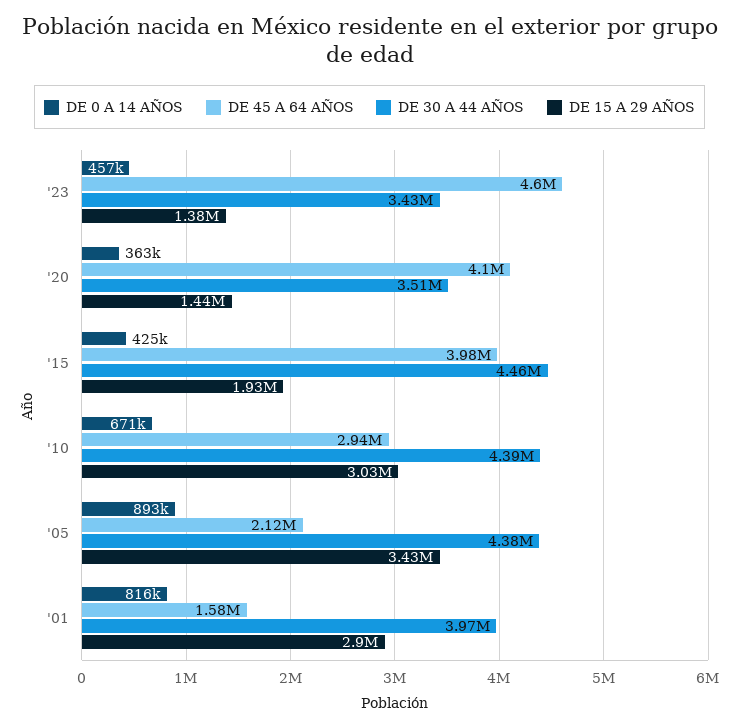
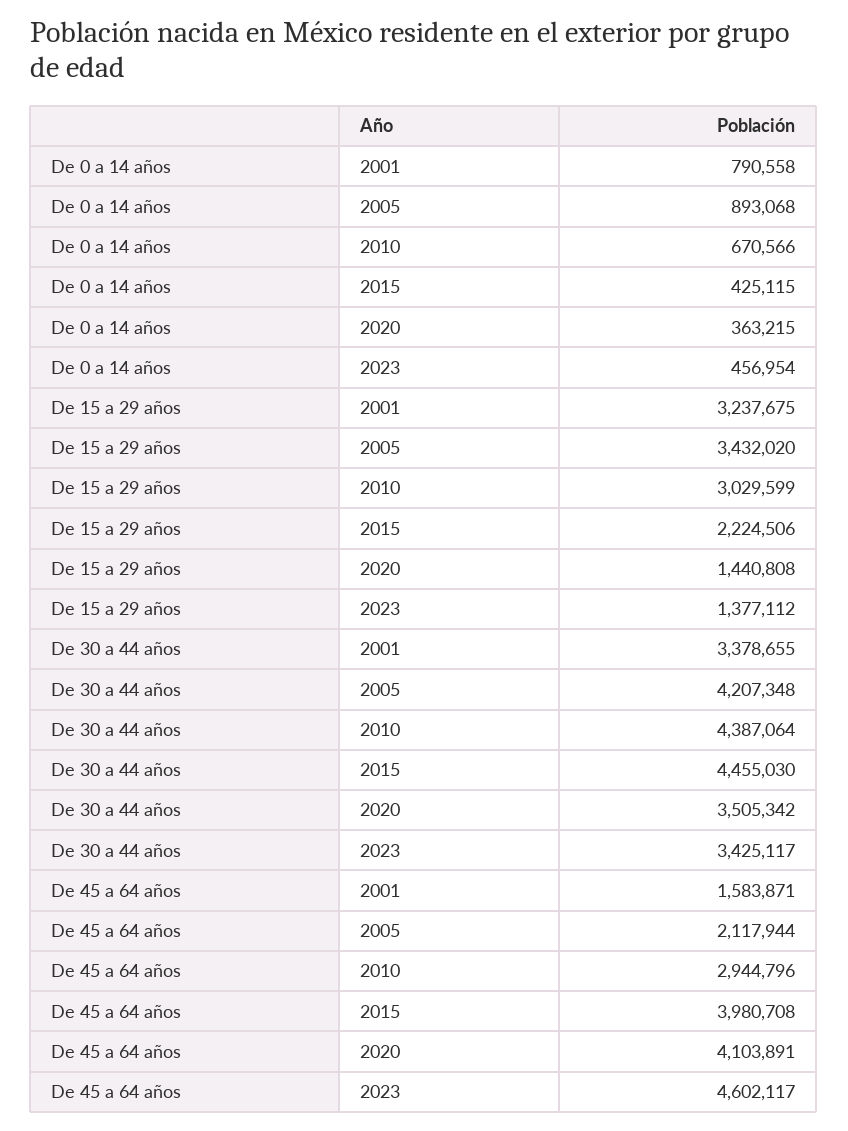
  {
    "DE 0 A 14 AÑOS": {
      "'23": 456954,
      "'20": 363215,
      "'15": 425115,
      "'10": 670566,
      "'05": 893068,
-     "'01": 816000
+     "'01": 790558
    },
    "DE 45 A 64 AÑOS": {
      "'23": 4602117,
      "'20": 4103891,
      "'15": 3980708,
      "'10": 2944796,
      "'05": 2117944,
      "'01": 1583871
    },
    "DE 30 A 44 AÑOS": {
      "'23": 3425117,
      "'20": 3505342,
      "'15": 4455030,
      "'10": 4387064,
-     "'05": 4380000,
+     "'05": 4207348,
-     "'01": 3970000
+     "'01": 3378655
    },
    "DE 15 A 29 AÑOS": {
      "'23": 1377112,
      "'20": 1440808,
-     "'15": 1930000,
+     "'15": 2224506,
      "'10": 3029599,
      "'05": 3432020,
-     "'01": 2900000
+     "'01": 3237675
    }
  }

